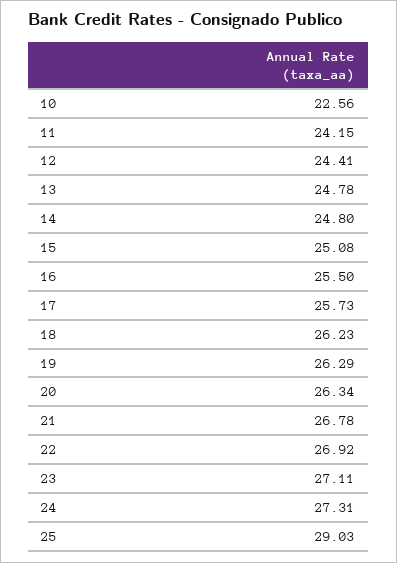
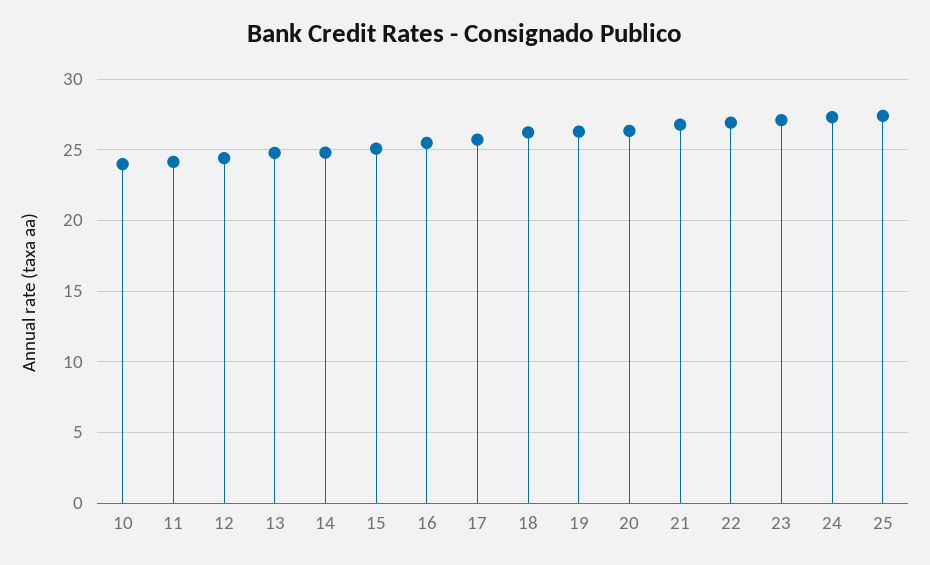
  {
-   "10": 22.56,
+   "10": 24,
    "11": 24.15,
    "12": 24.41,
    "13": 24.78,
    "14": 24.8,
    "15": 25.08,
    "16": 25.5,
    "17": 25.73,
    "18": 26.23,
    "19": 26.29,
    "20": 26.34,
    "21": 26.78,
    "22": 26.92,
    "23": 27.11,
    "24": 27.31,
-   "25": 29.03
+   "25": 27.5
  }

